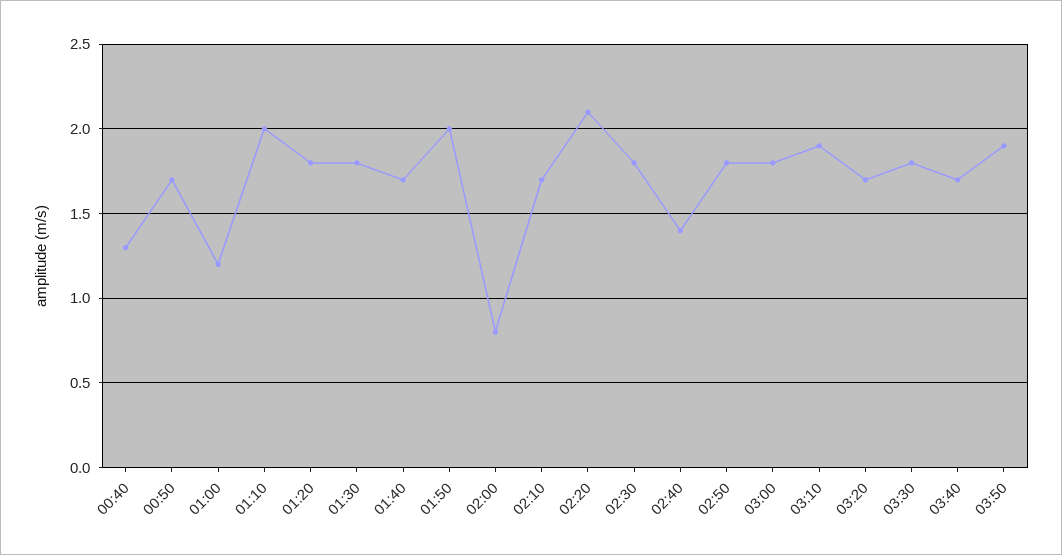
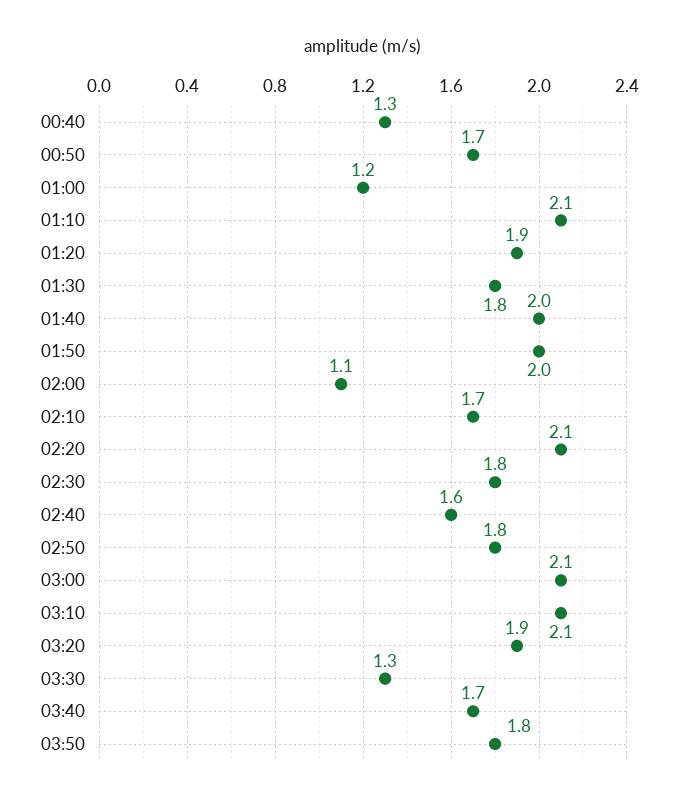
  {
    "00:40": 1.3,
    "00:50": 1.7,
    "01:00": 1.2,
-   "01:10": 2,
+   "01:10": 2.1,
-   "01:20": 1.8,
+   "01:20": 1.9,
    "01:30": 1.8,
-   "01:40": 1.7,
+   "01:40": 2,
    "01:50": 2,
-   "02:00": 0.8,
+   "02:00": 1.1,
    "02:10": 1.7,
    "02:20": 2.1,
    "02:30": 1.8,
-   "02:40": 1.4,
+   "02:40": 1.6,
    "02:50": 1.8,
-   "03:00": 1.8,
+   "03:00": 2.1,
-   "03:10": 1.9,
+   "03:10": 2.1,
-   "03:20": 1.7,
+   "03:20": 1.9,
-   "03:30": 1.8,
+   "03:30": 1.3,
    "03:40": 1.7,
-   "03:50": 1.9
+   "03:50": 1.8
  }

